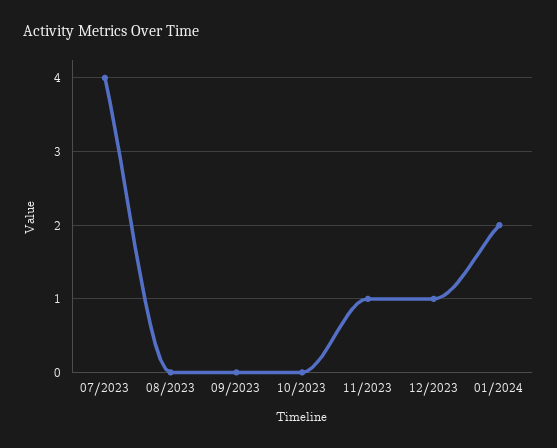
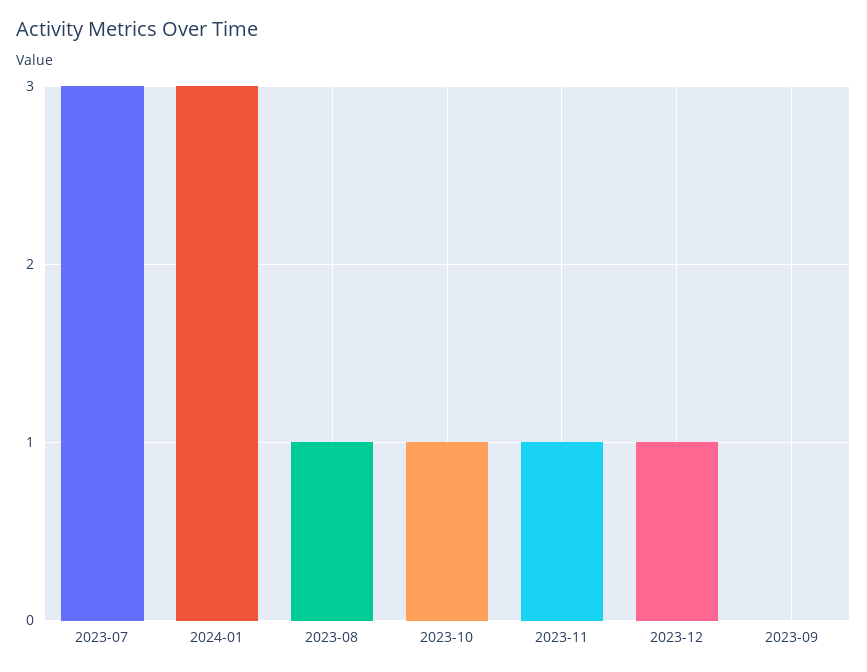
  {
-   "07/2023": 4,
+   "07/2023": 3,
-   "08/2023": 0,
+   "08/2023": 1,
    "09/2023": 0,
-   "10/2023": 0,
+   "10/2023": 1,
    "11/2023": 1,
    "12/2023": 1,
-   "01/2024": 2
+   "01/2024": 3
  }

